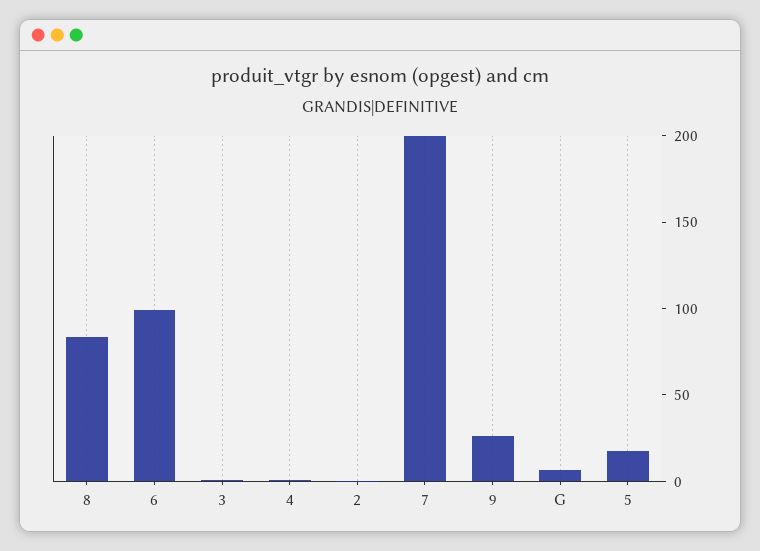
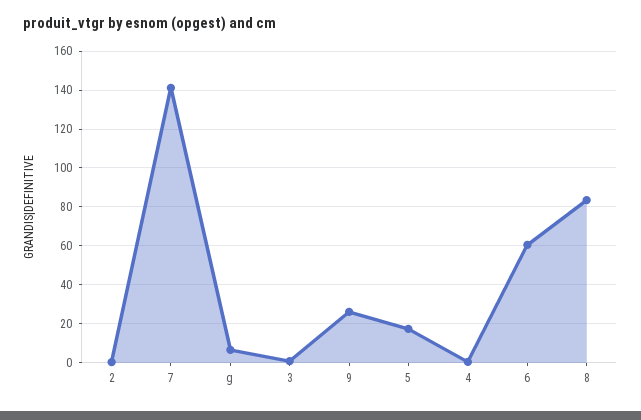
  {
    "8": 85,
-   "6": 100,
+   "6": 60,
    "3": 0,
    "4": 0,
    "2": 0,
-   "7": 200,
+   "7": 140,
    "9": 25,
    "G": 5,
    "5": 15
  }

